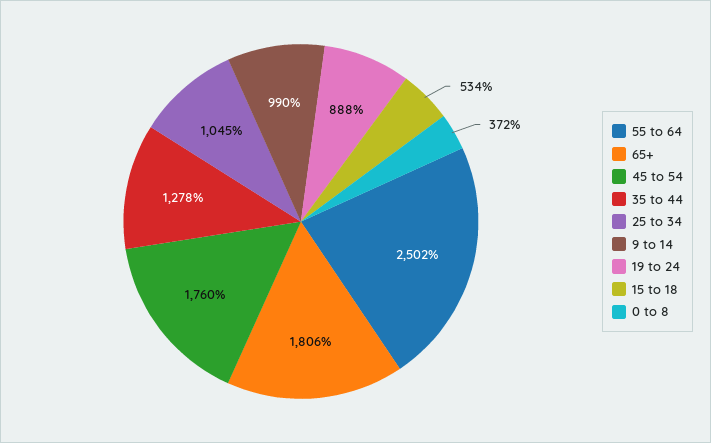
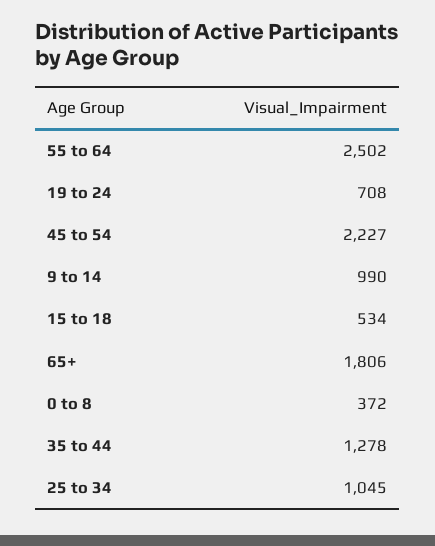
  {
    "55 to 64": 2502,
    "65+": 1806,
-   "45 to 54": 1760,
+   "45 to 54": 2227,
    "35 to 44": 1278,
    "25 to 34": 1045,
    "9 to 14": 990,
-   "19 to 24": 888,
+   "19 to 24": 708,
    "15 to 18": 534,
    "0 to 8": 372
  }

